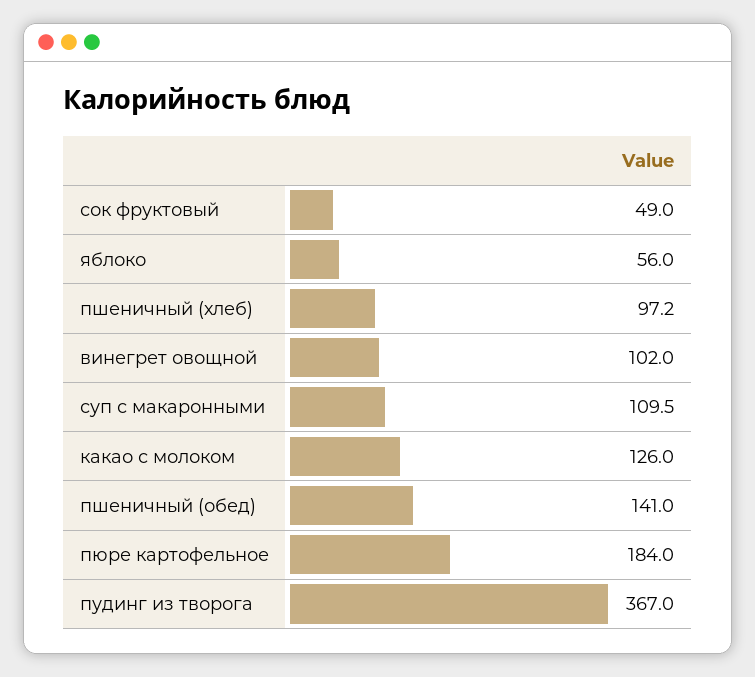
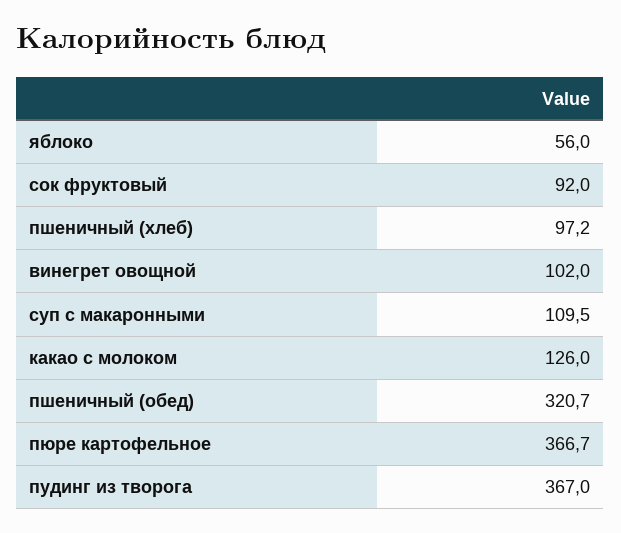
  {
-   "сок фруктовый": 49,
+   "сок фруктовый": 92,
    "яблоко": 56,
    "пшеничный (хлеб)": 97.2,
    "винегрет овощной": 102,
    "суп с макаронными": 109.5,
    "какао с молоком": 126,
-   "пшеничный (обед)": 141,
+   "пшеничный (обед)": 320.7,
-   "пюре картофельное": 184,
+   "пюре картофельное": 366.7,
    "пудинг из творога": 367
  }

